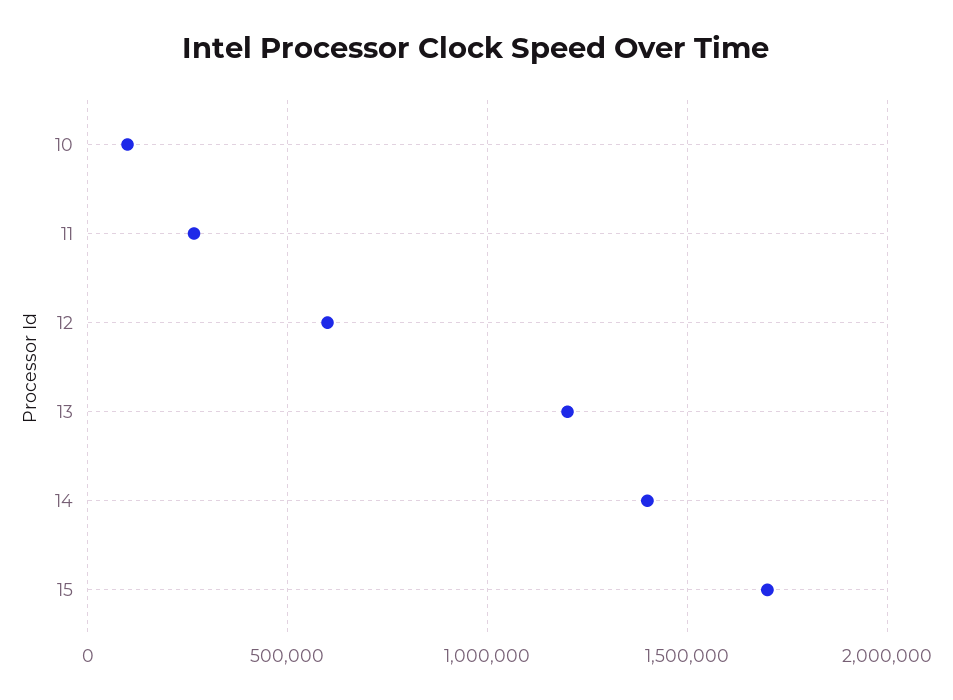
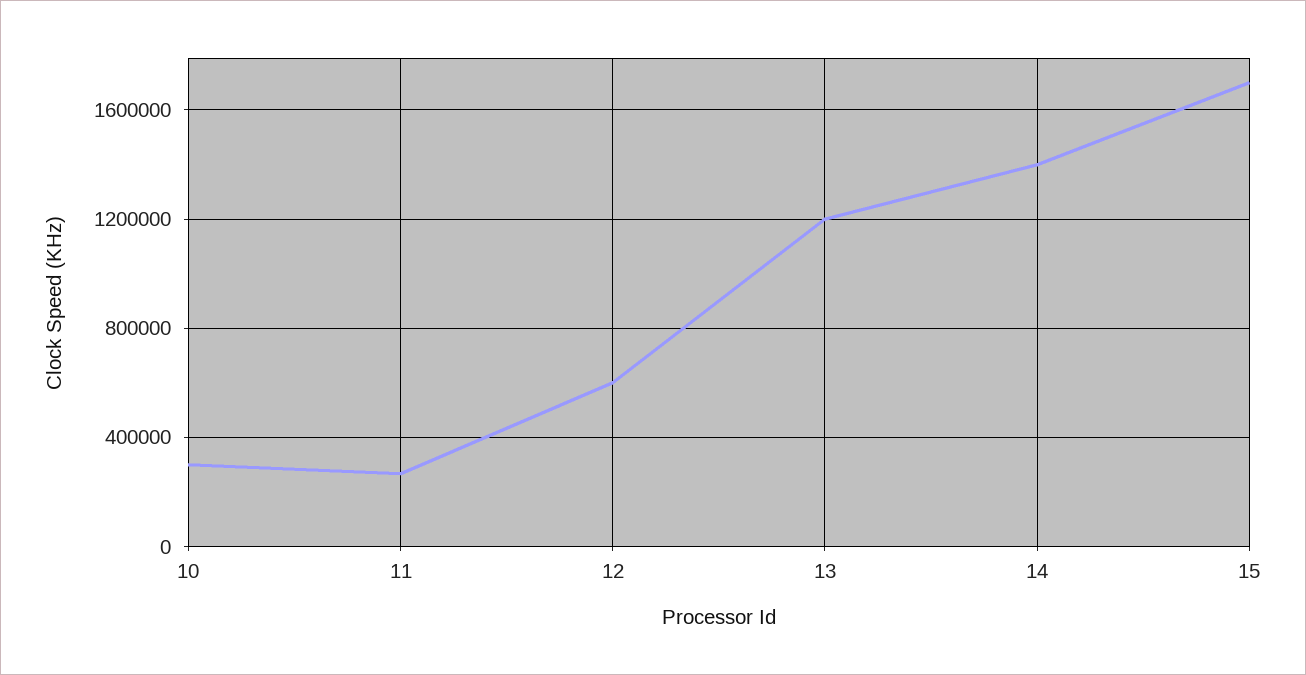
  {
-   "10": 100000,
+   "10": 300000,
    "11": 250000,
    "12": 600000,
    "13": 1200000,
    "14": 1400000,
    "15": 1700000
  }

